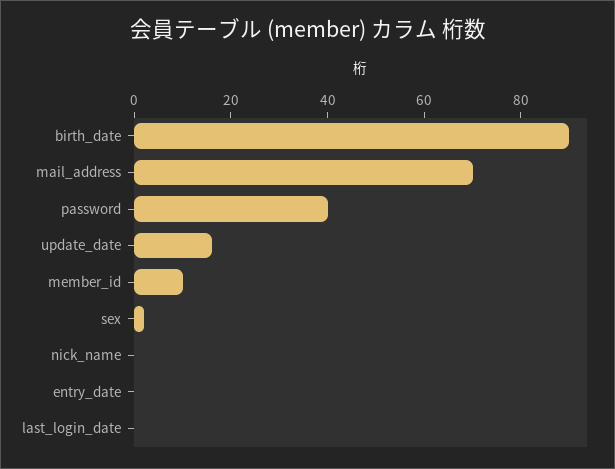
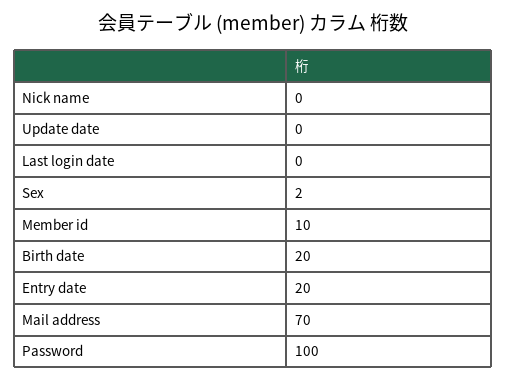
  {
-   "birth_date": 90,
+   "birth_date": 20,
    "mail_address": 70,
-   "password": 40,
+   "password": 100,
-   "update_date": 15,
+   "update_date": 0,
    "member_id": 10,
    "sex": 2,
    "nick_name": 0,
-   "entry_date": 0,
+   "entry_date": 20,
    "last_login_date": 0
  }

